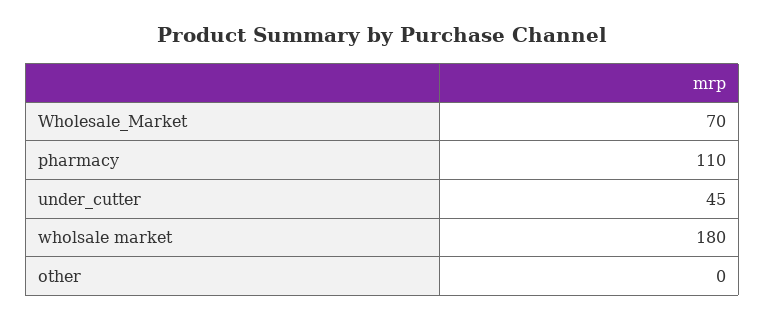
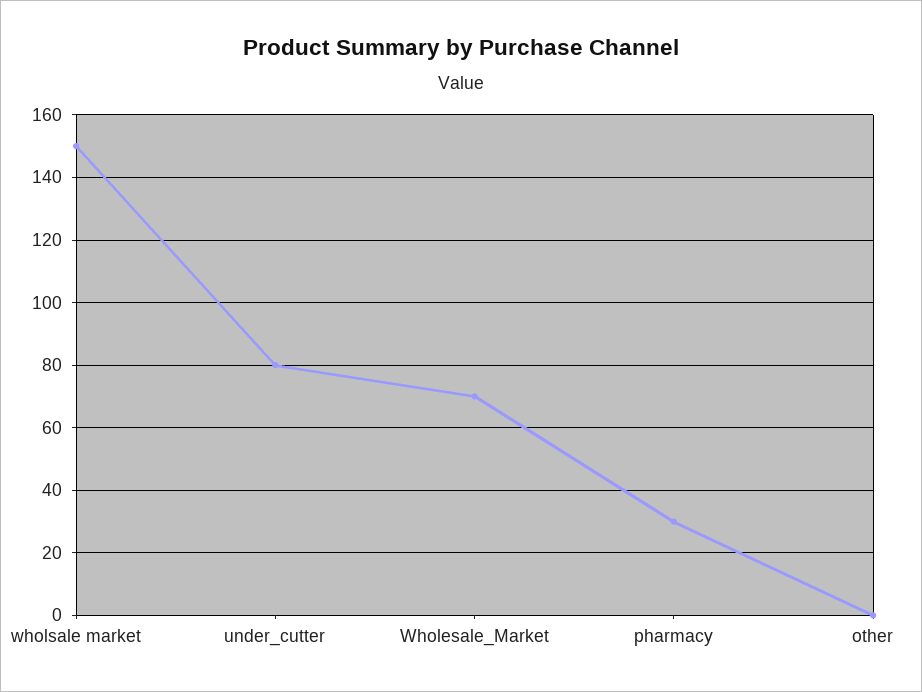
  {
    "Wholesale_Market": 70,
-   "pharmacy": 110,
+   "pharmacy": 30,
-   "under_cutter": 45,
+   "under_cutter": 80,
-   "wholsale market": 180,
+   "wholsale market": 150,
    "other": 0
  }

